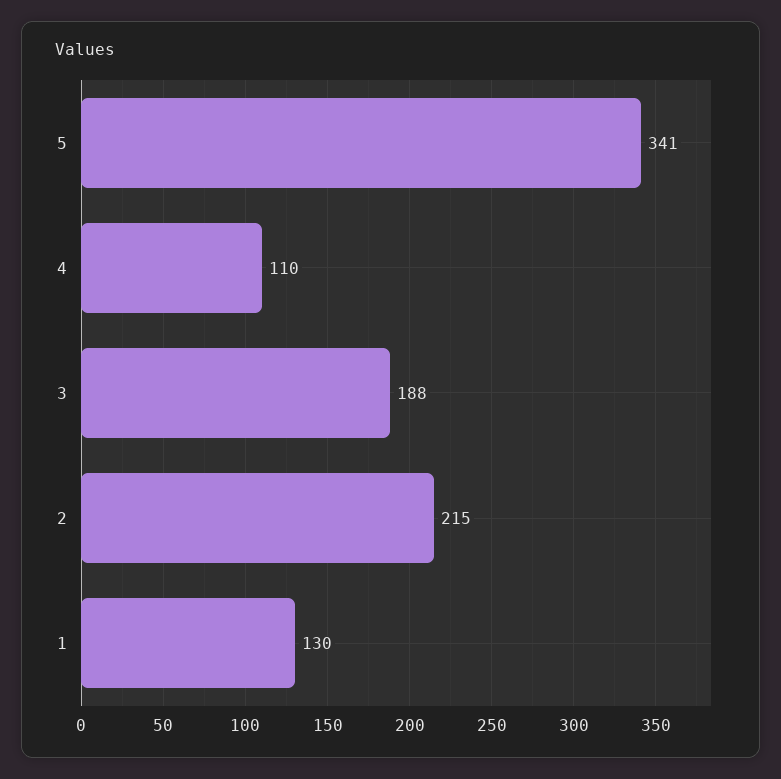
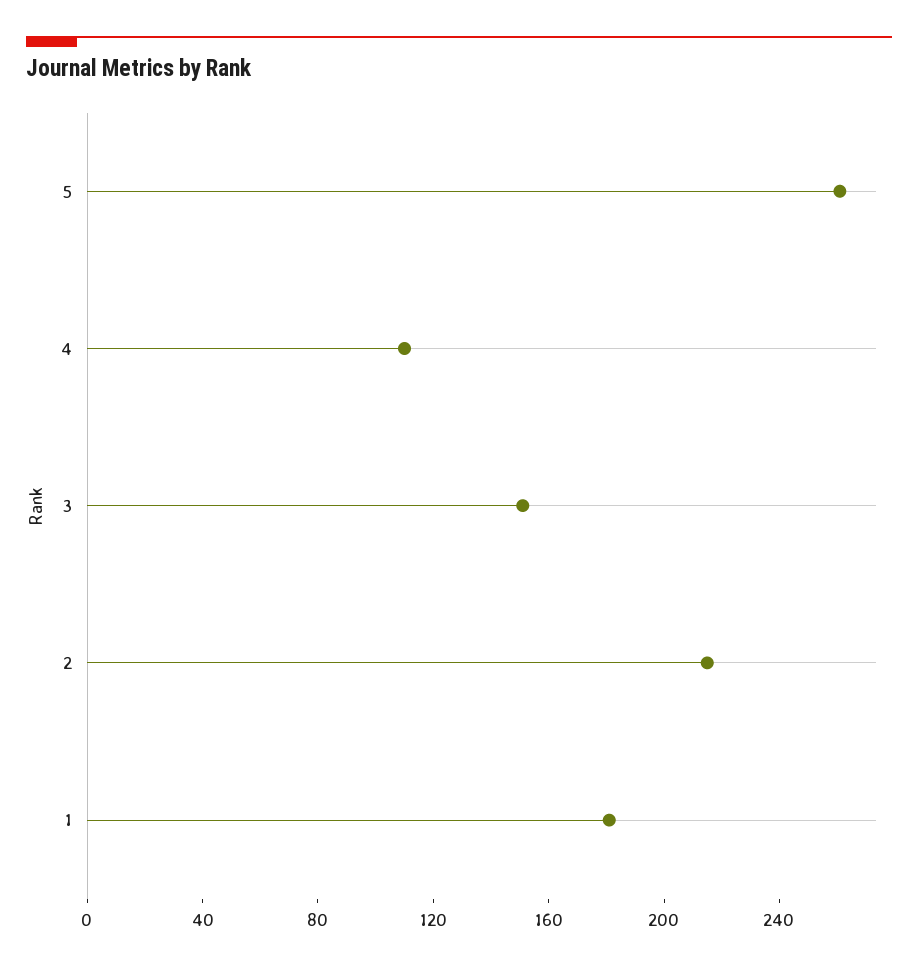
  {
-   "5": 341,
+   "5": 260,
    "4": 110,
-   "3": 188,
+   "3": 150,
    "2": 215,
-   "1": 130
+   "1": 180
  }

